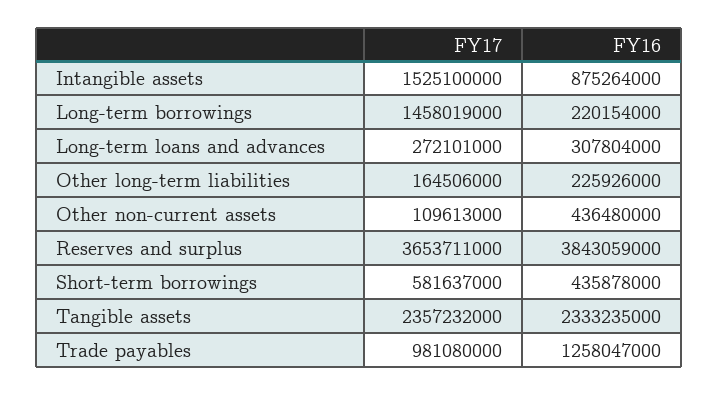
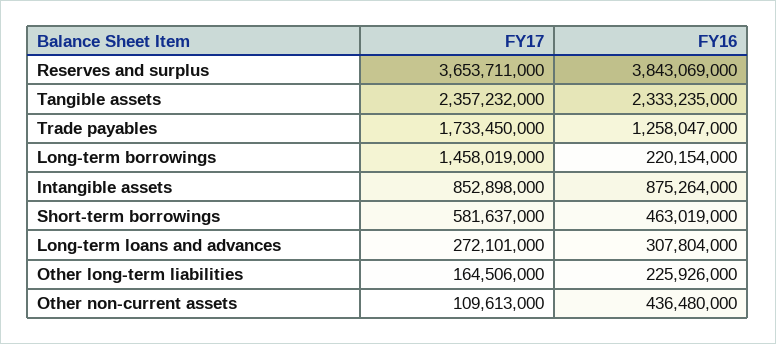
  {
    "FY17": {
-     "Intangible assets": 1525100000,
+     "Intangible assets": 852898000,
      "Long-term borrowings": 1458019000,
      "Long-term loans and advances": 272101000,
      "Other long-term liabilities": 164506000,
      "Other non-current assets": 109613000,
      "Reserves and surplus": 3653711000,
      "Short-term borrowings": 581637000,
      "Tangible assets": 2357232000,
-     "Trade payables": 981080000
+     "Trade payables": 1733450000
    },
    "FY16": {
      "Intangible assets": 875264000,
      "Long-term borrowings": 220154000,
      "Long-term loans and advances": 307804000,
      "Other long-term liabilities": 225926000,
      "Other non-current assets": 436480000,
-     "Reserves and surplus": 3843059000,
+     "Reserves and surplus": 3843069000,
-     "Short-term borrowings": 435878000,
+     "Short-term borrowings": 463019000,
      "Tangible assets": 2333235000,
      "Trade payables": 1258047000
    }
  }

